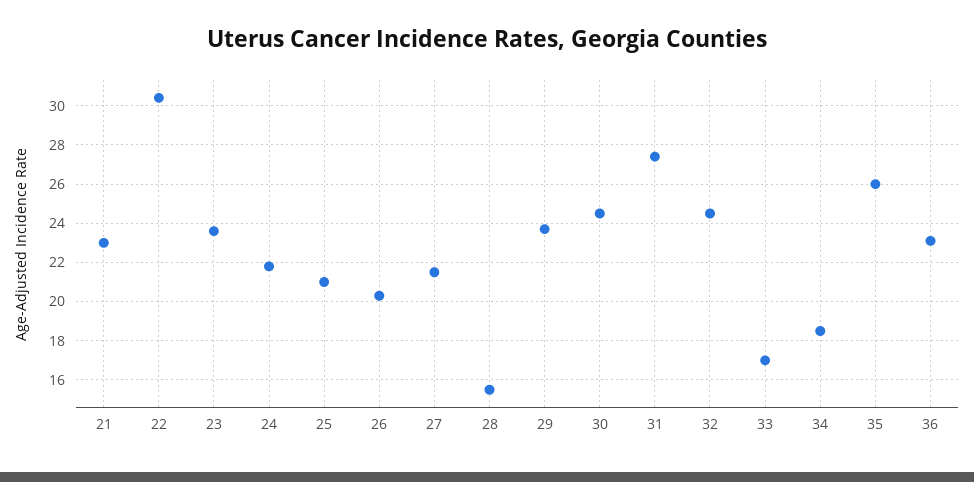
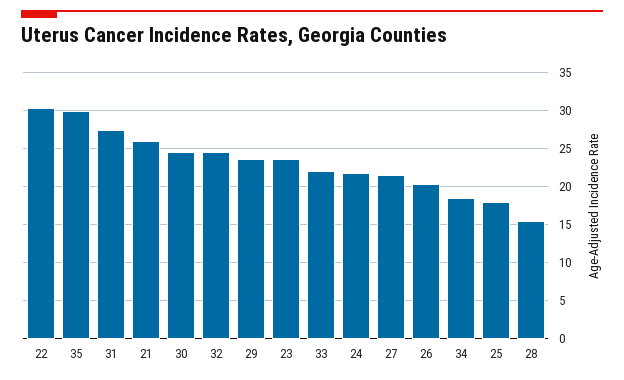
  {
-   "21": 23,
+   "21": 26,
    "22": 30.5,
    "23": 23.5,
    "24": 22,
-   "25": 21,
+   "25": 18,
    "26": 20.5,
    "27": 21.5,
    "28": 15.5,
    "29": 23.5,
    "30": 24.5,
    "31": 27.5,
    "32": 24.5,
-   "33": 17,
+   "33": 22,
    "34": 18.5,
-   "35": 26,
+   "35": 30
-   "36": 23
  }

